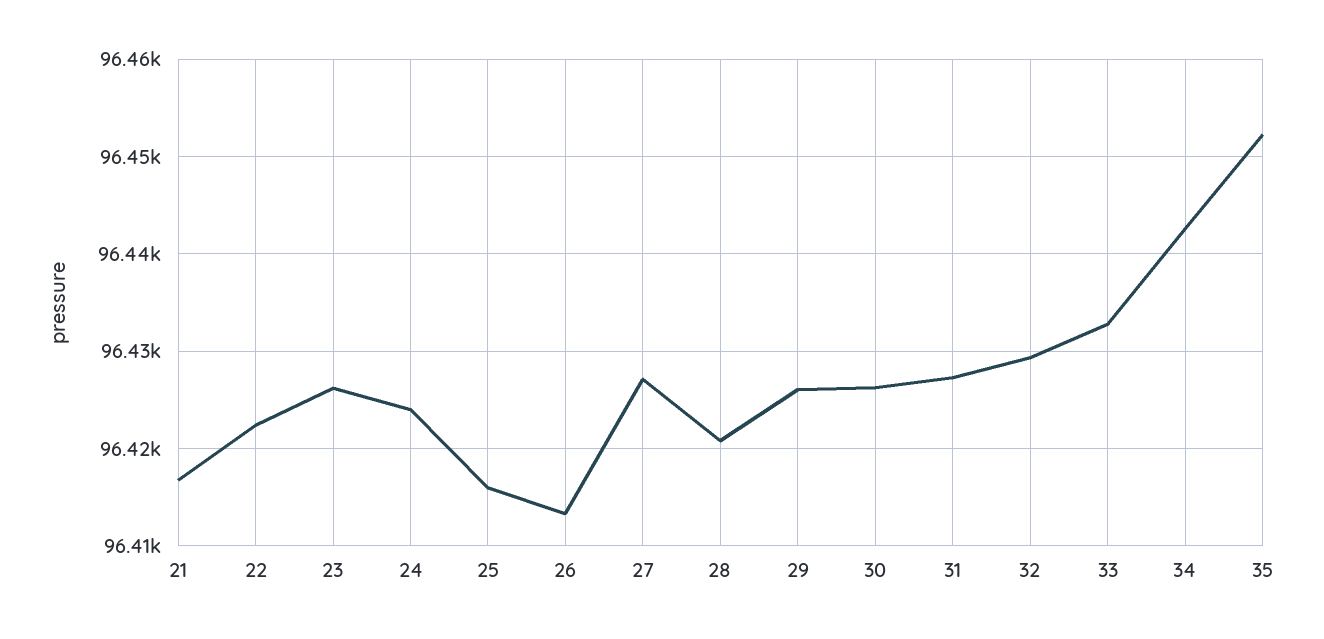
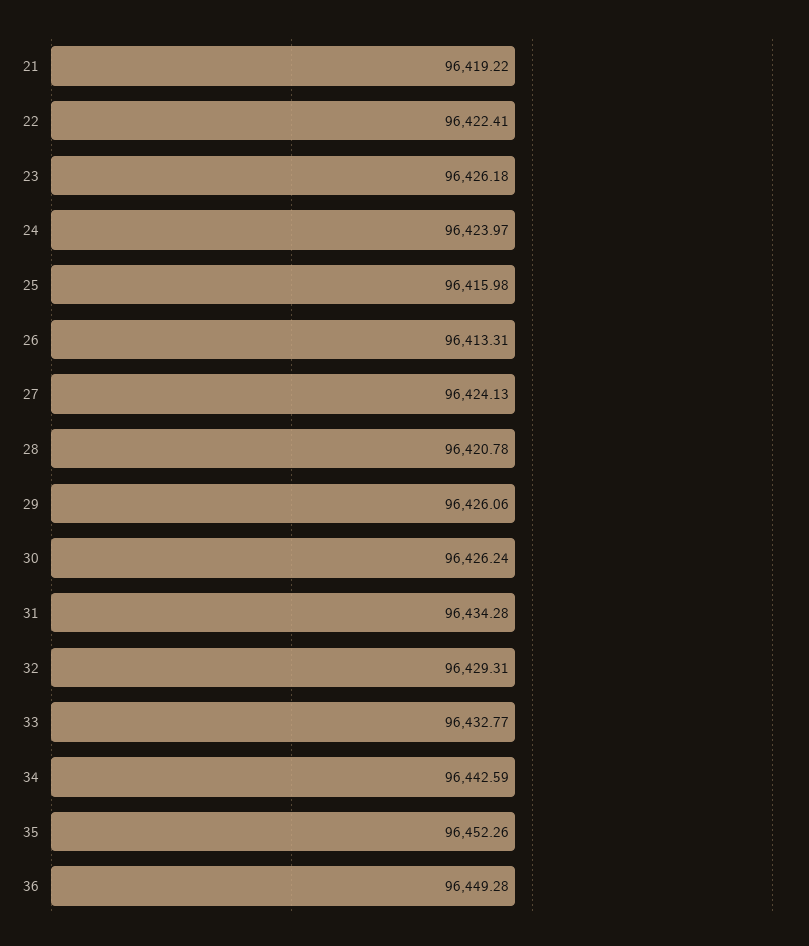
  {
-   "21": 96417,
+   "21": 96419.22,
    "22": 96422.41,
    "23": 96426.18,
    "24": 96423.97,
    "25": 96415.98,
    "26": 96413.31,
-   "27": 96427,
+   "27": 96424.13,
    "28": 96420.78,
    "29": 96426.06,
    "30": 96426.24,
-   "31": 96427,
+   "31": 96434.28,
    "32": 96429.31,
    "33": 96432.77,
    "34": 96442.59,
-   "35": 96452.26
+   "35": 96452.26,
+   "36": 96449.28
  }

